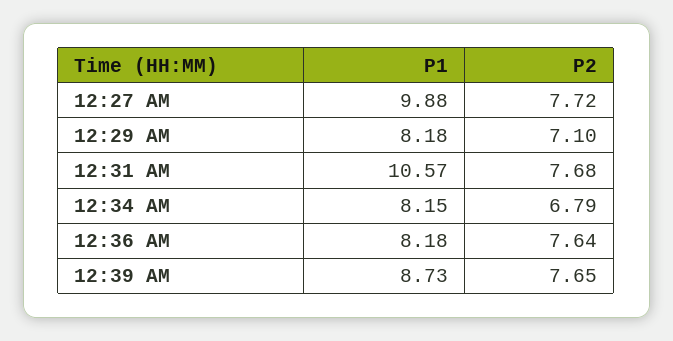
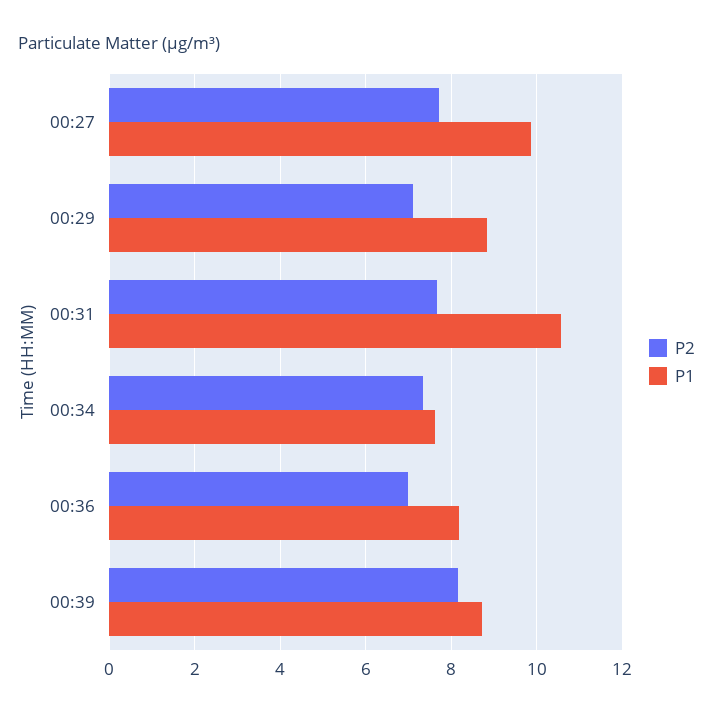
  {
    "P1": {
      "12:27 AM": 9.88,
-     "12:29 AM": 8.18,
+     "12:29 AM": 8.8,
      "12:31 AM": 10.57,
-     "12:34 AM": 8.15,
+     "12:34 AM": 7.6,
      "12:36 AM": 8.18,
      "12:39 AM": 8.73
    },
    "P2": {
      "12:27 AM": 7.72,
      "12:29 AM": 7.1,
      "12:31 AM": 7.68,
-     "12:34 AM": 6.79,
+     "12:34 AM": 7.4,
-     "12:36 AM": 7.64,
+     "12:36 AM": 7,
-     "12:39 AM": 7.65
+     "12:39 AM": 8.2
    }
  }

